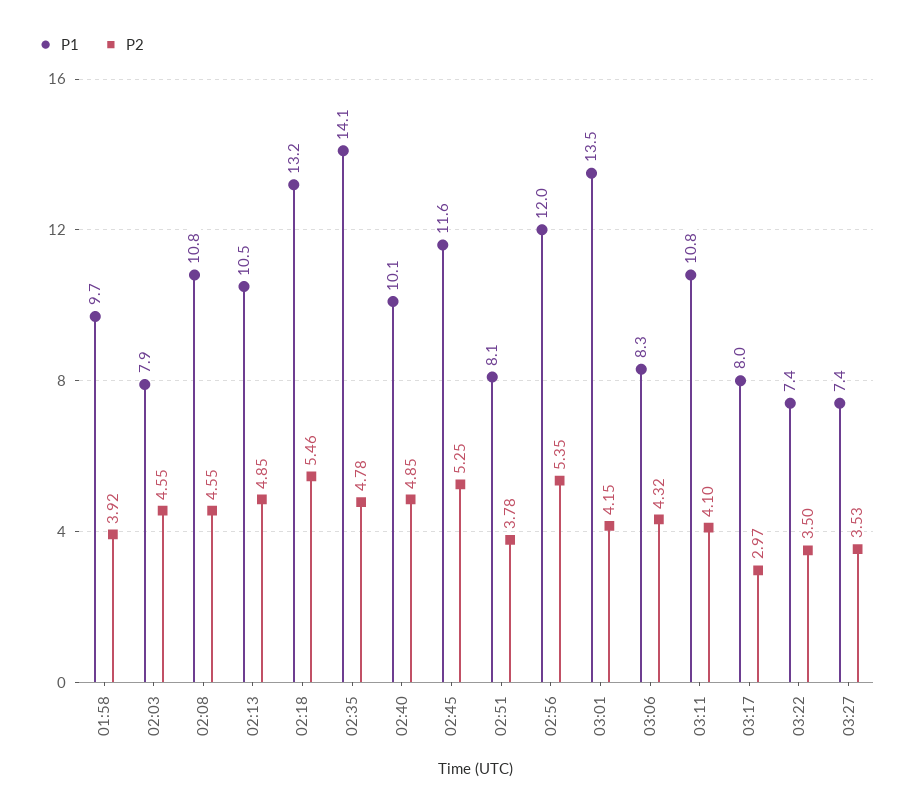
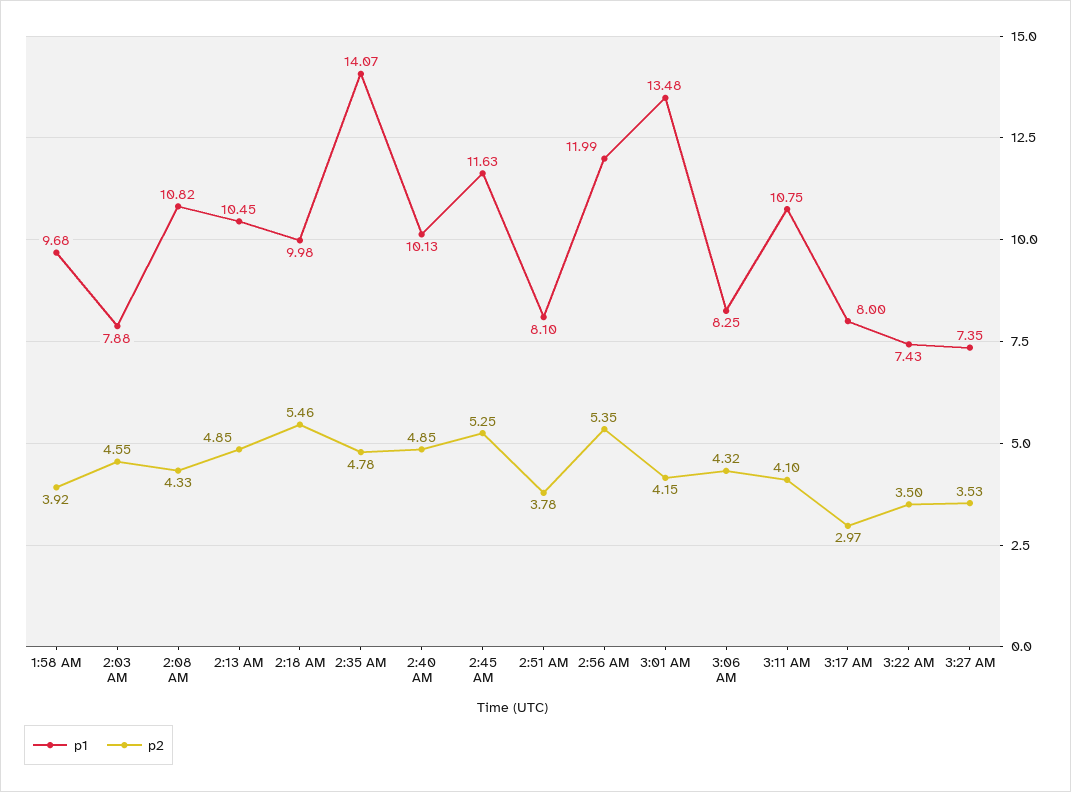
  {
    "P1": {
      "01:58": 9.68,
      "02:03": 7.88,
      "02:08": 10.82,
      "02:13": 10.45,
-     "02:18": 13.2,
+     "02:18": 9.98,
      "02:35": 14.07,
      "02:40": 10.13,
      "02:45": 11.63,
      "02:51": 8.1,
      "02:56": 11.99,
      "03:01": 13.48,
      "03:06": 8.25,
      "03:11": 10.75,
      "03:17": 8,
      "03:22": 7.43,
      "03:27": 7.35
    },
    "P2": {
      "01:58": 3.92,
      "02:03": 4.55,
-     "02:08": 4.55,
+     "02:08": 4.33,
      "02:13": 4.85,
      "02:18": 5.46,
      "02:35": 4.78,
      "02:40": 4.85,
      "02:45": 5.25,
      "02:51": 3.78,
      "02:56": 5.35,
      "03:01": 4.15,
      "03:06": 4.32,
      "03:11": 4.1,
      "03:17": 2.97,
      "03:22": 3.5,
      "03:27": 3.53
    }
  }

